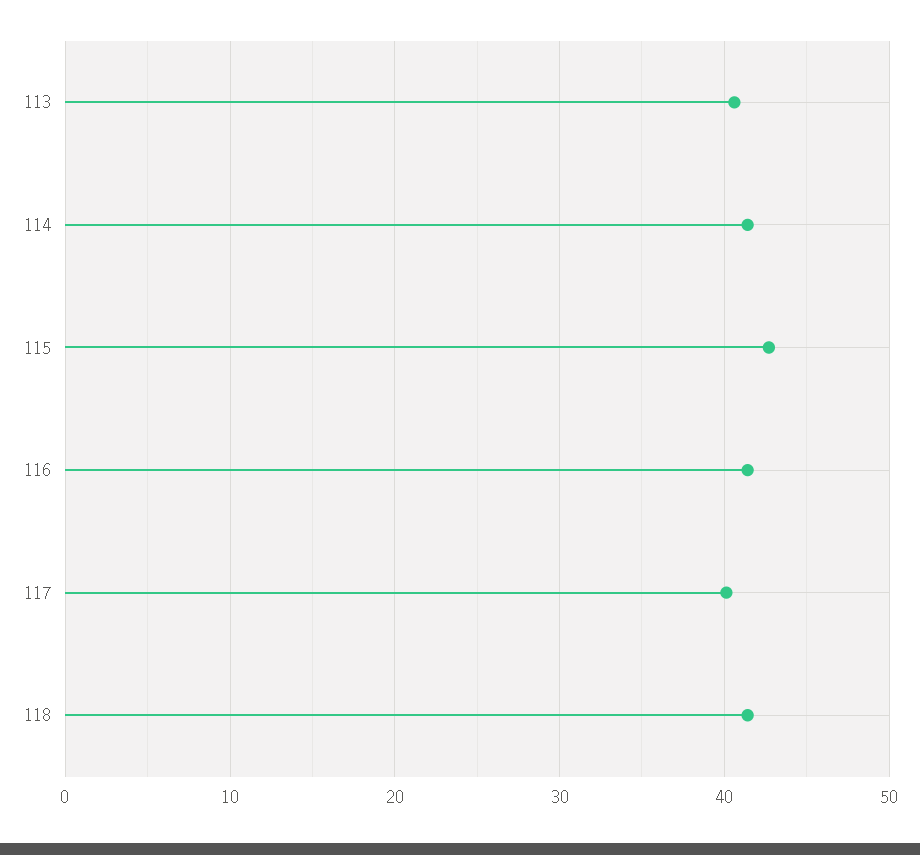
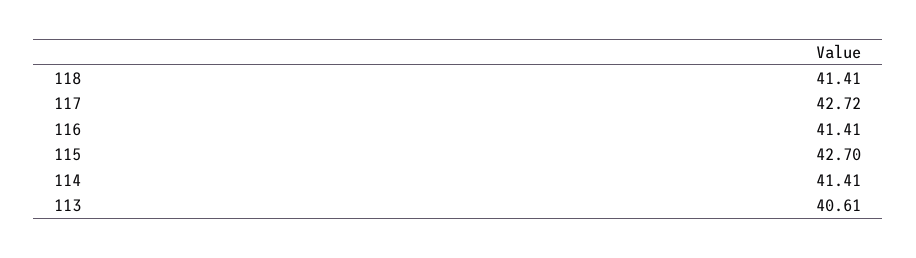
  {
    "113": 40.61,
    "114": 41.41,
    "115": 42.7,
    "116": 41.41,
-   "117": 40,
+   "117": 42.72,
    "118": 41.41
  }

